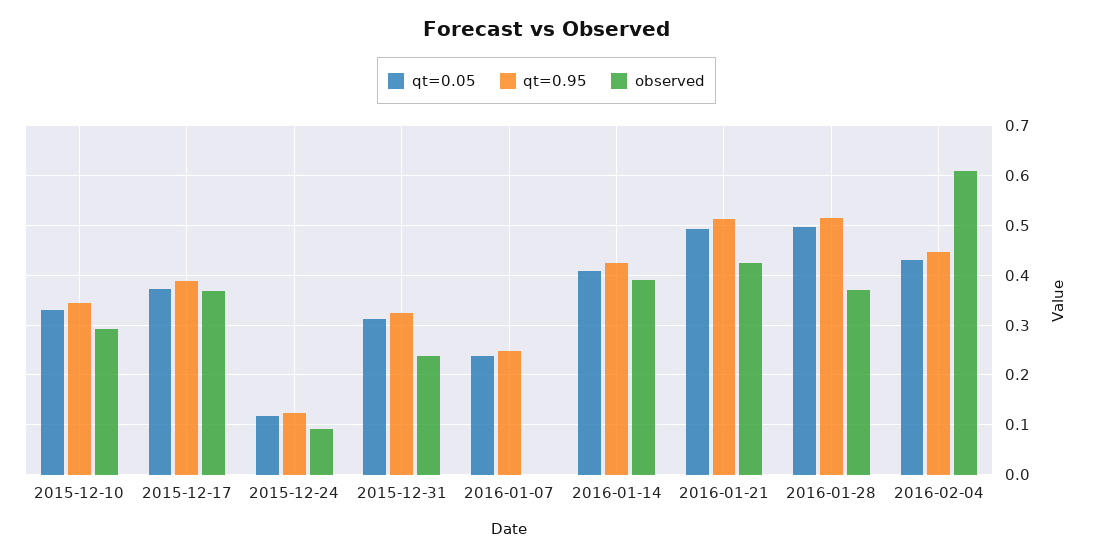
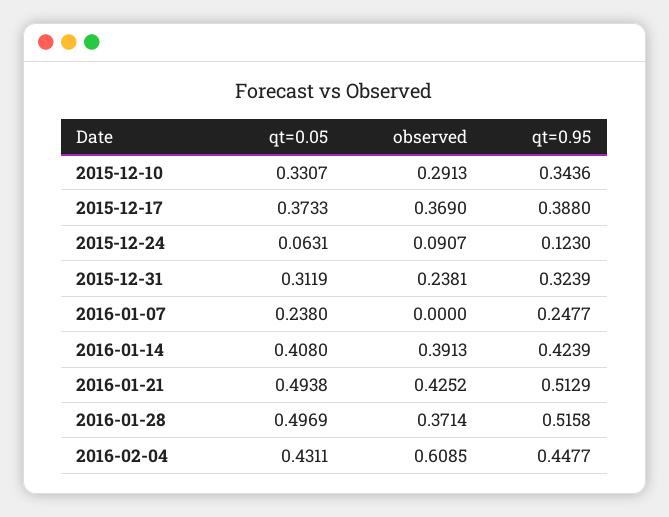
  {
    "qt=0.05": {
      "2015-12-10": 0.3307,
      "2015-12-17": 0.3733,
-     "2015-12-24": 0.12,
+     "2015-12-24": 0.0631,
      "2015-12-31": 0.3119,
      "2016-01-07": 0.238,
      "2016-01-14": 0.408,
      "2016-01-21": 0.4938,
      "2016-01-28": 0.4969,
      "2016-02-04": 0.4311
    },
    "qt=0.95": {
      "2015-12-10": 0.3436,
      "2015-12-17": 0.388,
      "2015-12-24": 0.123,
      "2015-12-31": 0.3239,
      "2016-01-07": 0.2477,
      "2016-01-14": 0.4239,
      "2016-01-21": 0.5129,
      "2016-01-28": 0.5158,
      "2016-02-04": 0.4477
    },
    "observed": {
      "2015-12-10": 0.2913,
      "2015-12-17": 0.369,
      "2015-12-24": 0.0907,
      "2015-12-31": 0.2381,
      "2016-01-07": 0,
      "2016-01-14": 0.3913,
      "2016-01-21": 0.4252,
      "2016-01-28": 0.3714,
      "2016-02-04": 0.6085
    }
  }

